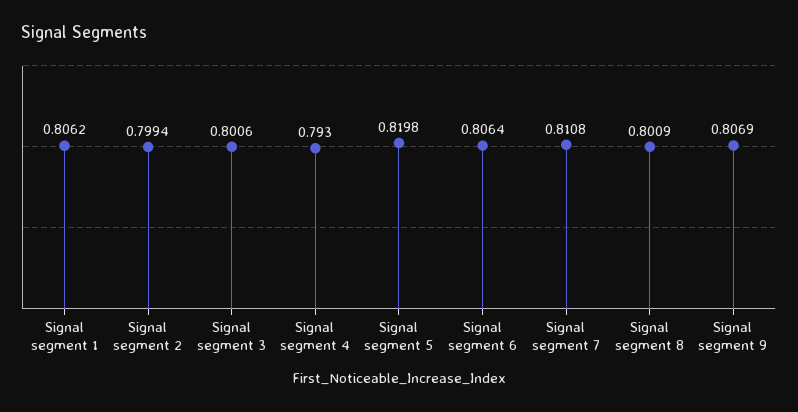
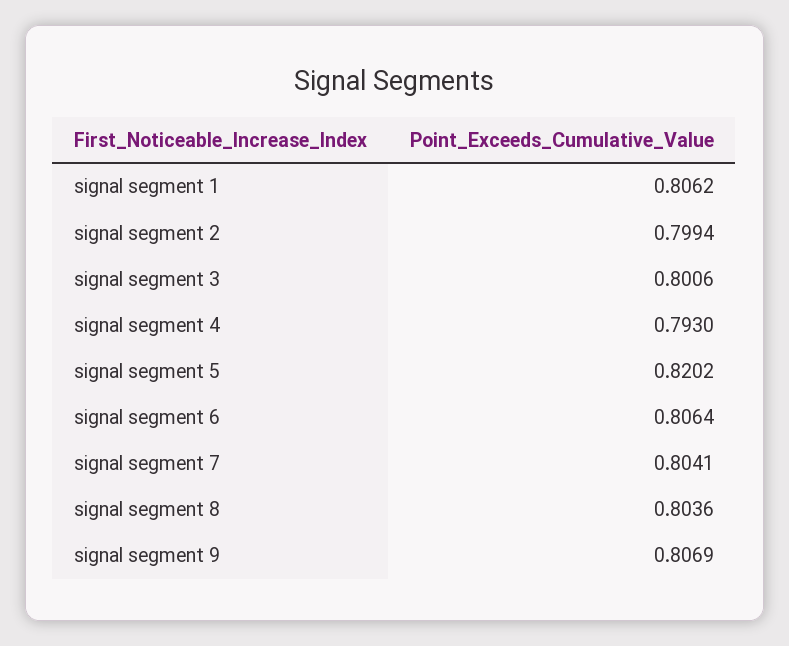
  {
    "Signal segment 1": 0.8062,
    "Signal segment 2": 0.7994,
    "Signal segment 3": 0.8006,
    "Signal segment 4": 0.793,
-   "Signal segment 5": 0.8198,
+   "Signal segment 5": 0.8202,
    "Signal segment 6": 0.8064,
-   "Signal segment 7": 0.8108,
+   "Signal segment 7": 0.8041,
-   "Signal segment 8": 0.8009,
+   "Signal segment 8": 0.8036,
    "Signal segment 9": 0.8069
  }

